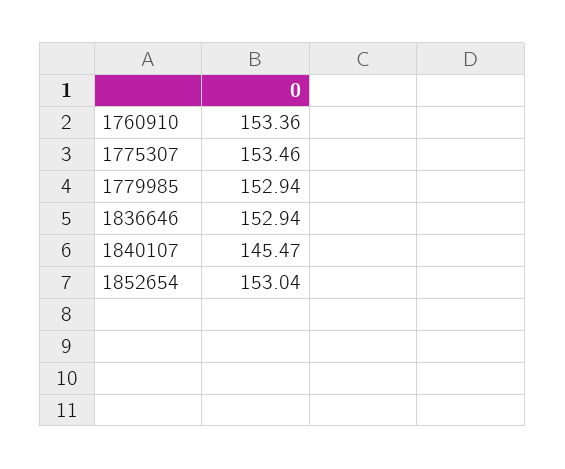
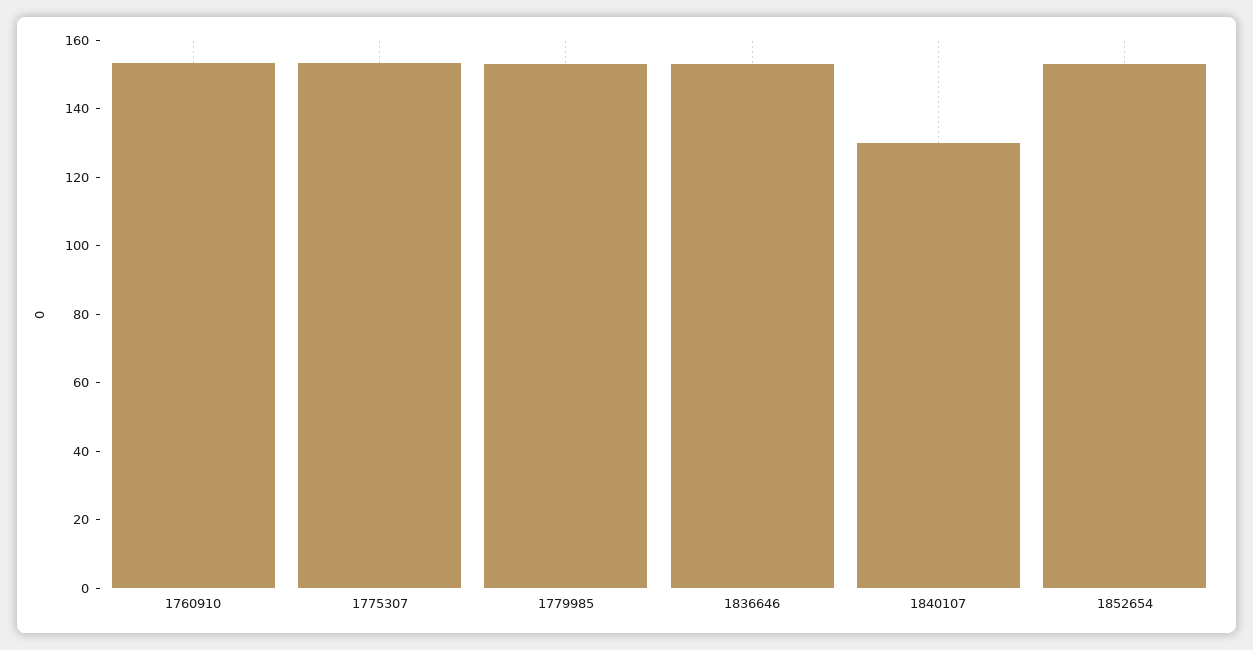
  {
    "1760910": 153.36,
    "1775307": 153.46,
    "1779985": 152.94,
    "1836646": 152.94,
-   "1840107": 145.47,
+   "1840107": 130,
    "1852654": 153.04
  }

